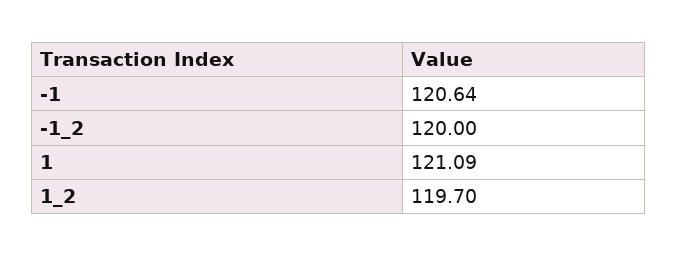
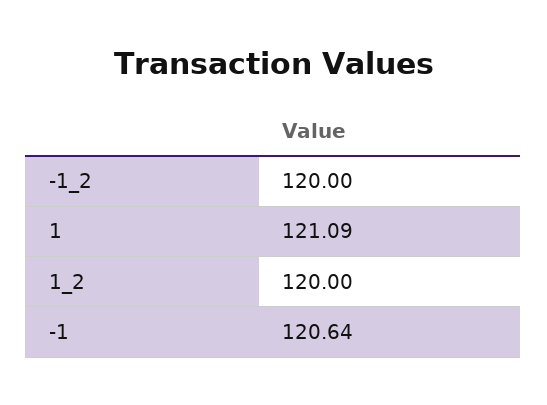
  {
    "-1": 120.64,
    "-1_2": 120,
    "1": 121.09,
-   "1_2": 119.7
+   "1_2": 120
  }

